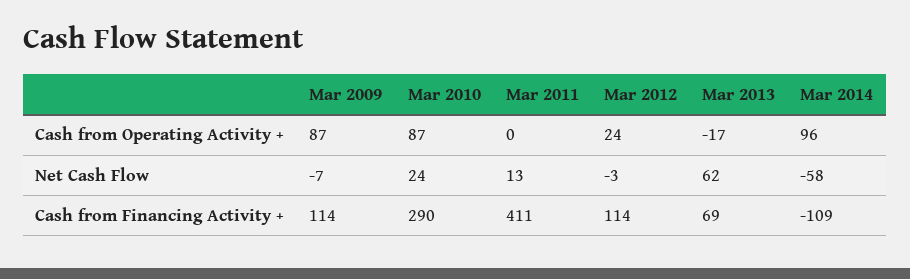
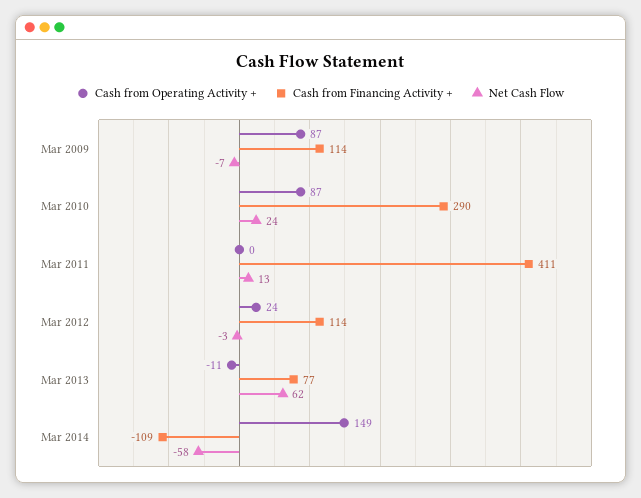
  {
    "Cash from Operating Activity +": {
      "Mar 2009": 87,
      "Mar 2010": 87,
      "Mar 2011": 0,
      "Mar 2012": 24,
-     "Mar 2013": -17,
+     "Mar 2013": -11,
-     "Mar 2014": 96
+     "Mar 2014": 149
    },
    "Net Cash Flow": {
      "Mar 2009": -7,
      "Mar 2010": 24,
      "Mar 2011": 13,
      "Mar 2012": -3,
      "Mar 2013": 62,
      "Mar 2014": -58
    },
    "Cash from Financing Activity +": {
      "Mar 2009": 114,
      "Mar 2010": 290,
      "Mar 2011": 411,
      "Mar 2012": 114,
-     "Mar 2013": 69,
+     "Mar 2013": 77,
      "Mar 2014": -109
    }
  }

